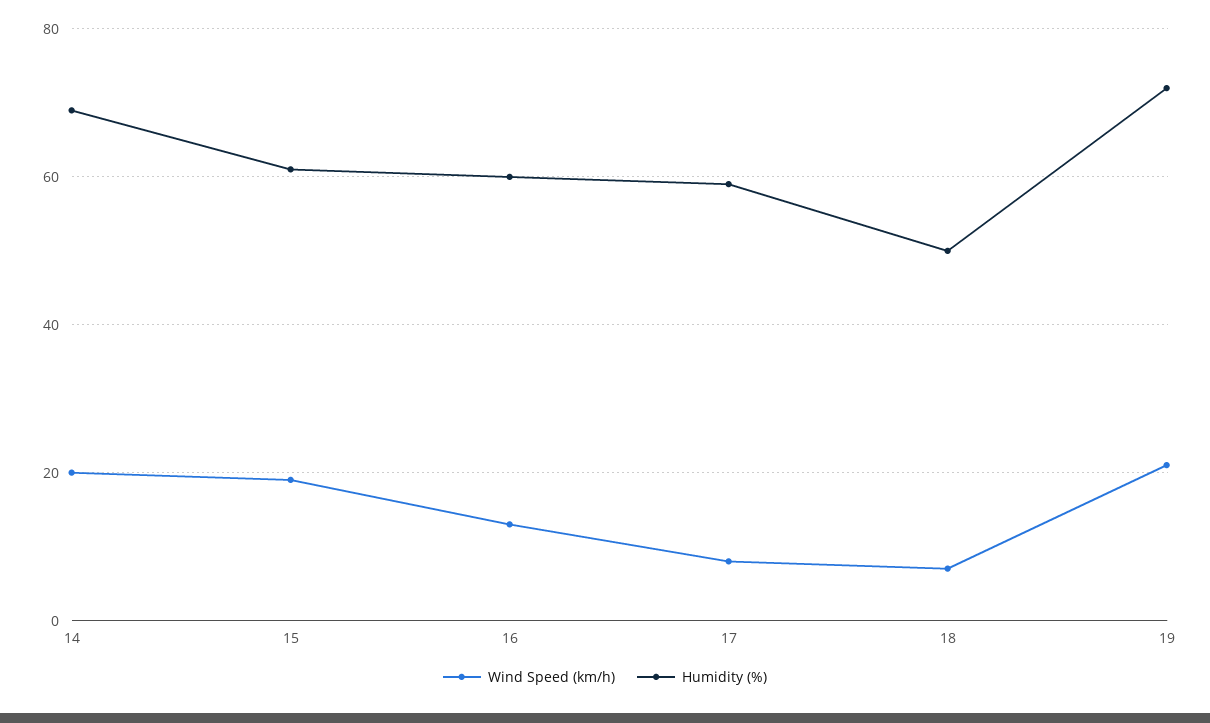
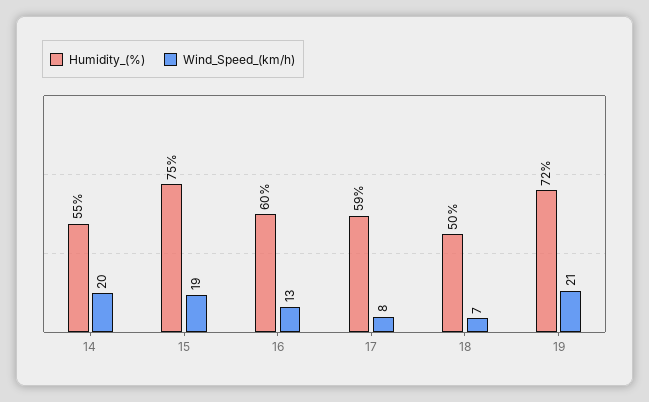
  {
    "Wind Speed (km/h)": {
      "14": 20,
      "15": 19,
      "16": 13,
      "17": 8,
      "18": 7,
      "19": 21
    },
    "Humidity (%)": {
-     "14": 70,
+     "14": 55,
-     "15": 60,
+     "15": 75,
      "16": 60,
      "17": 59,
      "18": 50,
      "19": 72
    }
  }

